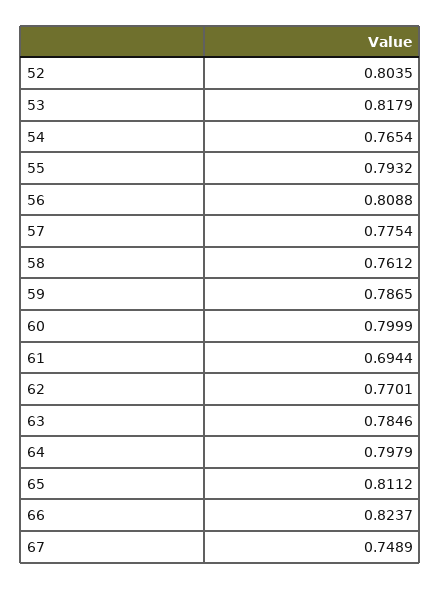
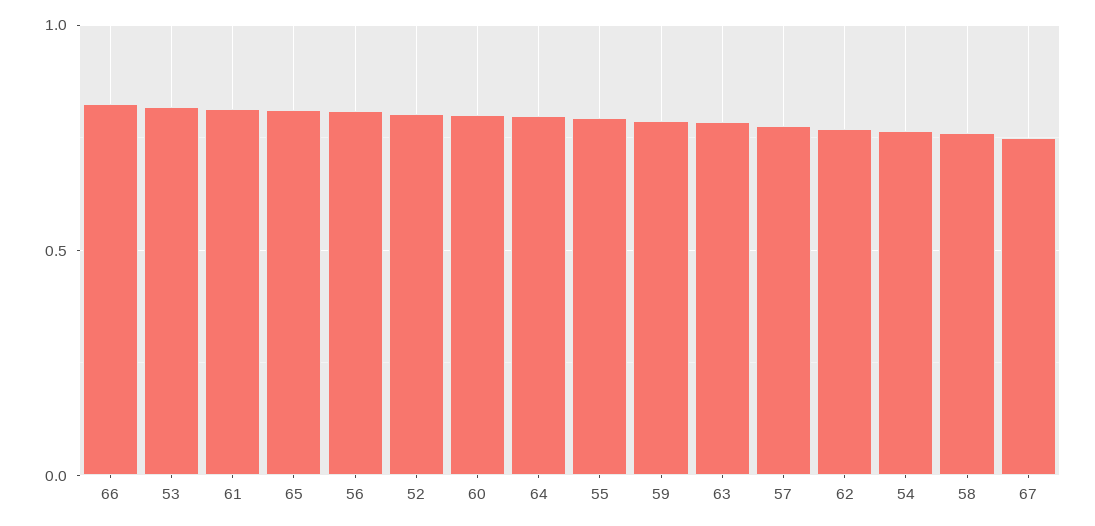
  {
    "52": 0.8035,
    "53": 0.8179,
    "54": 0.7654,
    "55": 0.7932,
    "56": 0.8088,
    "57": 0.7754,
    "58": 0.7612,
    "59": 0.7865,
    "60": 0.7999,
-   "61": 0.6944,
+   "61": 0.8,
    "62": 0.7701,
    "63": 0.7846,
    "64": 0.7979,
    "65": 0.8112,
    "66": 0.8237,
    "67": 0.7489
  }

